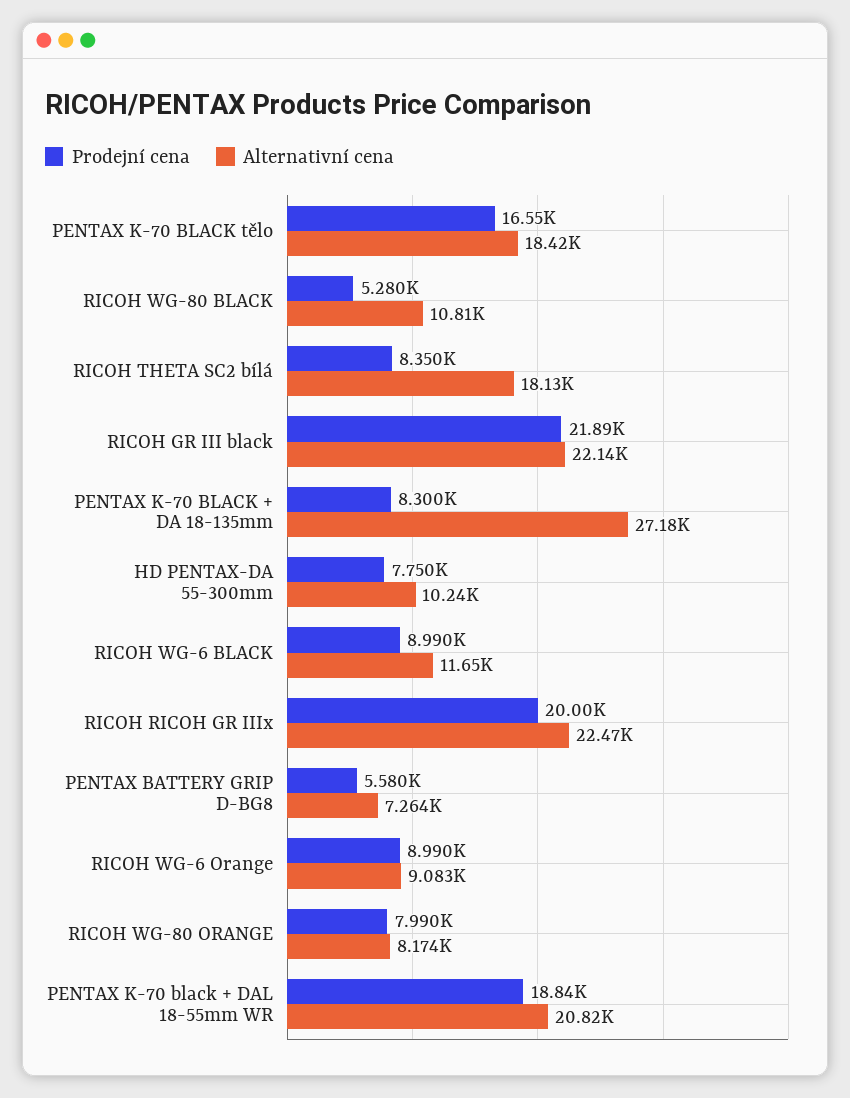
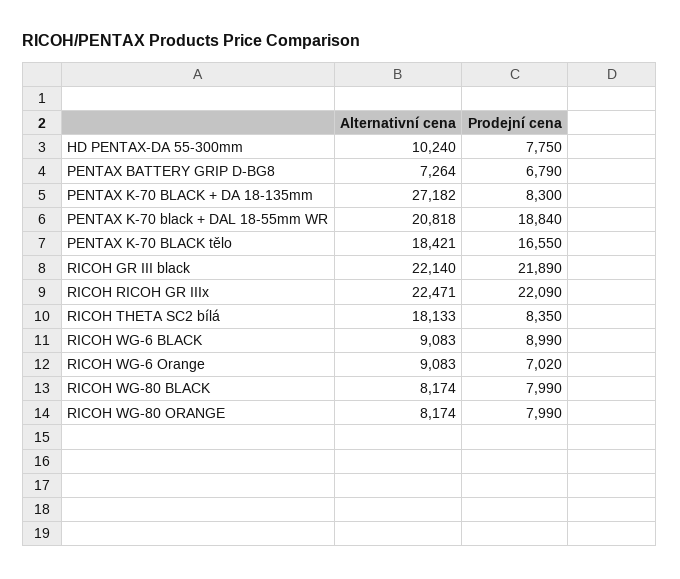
  {
    "Prodejní cena": {
      "PENTAX K-70 BLACK tělo": 16550,
-     "RICOH WG-80 BLACK": 5280,
+     "RICOH WG-80 BLACK": 7990,
      "RICOH THETA SC2 bílá": 8350,
      "RICOH GR III black": 21890,
      "PENTAX K-70 BLACK + DA 18-135mm": 8300,
      "HD PENTAX-DA 55-300mm": 7750,
      "RICOH WG-6 BLACK": 8990,
-     "RICOH RICOH GR IIIx": 20000,
+     "RICOH RICOH GR IIIx": 22090,
-     "PENTAX BATTERY GRIP D-BG8": 5580,
+     "PENTAX BATTERY GRIP D-BG8": 6790,
-     "RICOH WG-6 Orange": 8990,
+     "RICOH WG-6 Orange": 7020,
      "RICOH WG-80 ORANGE": 7990,
      "PENTAX K-70 black + DAL 18-55mm WR": 18840
    },
    "Alternativní cena": {
      "PENTAX K-70 BLACK tělo": 18421,
-     "RICOH WG-80 BLACK": 10810,
+     "RICOH WG-80 BLACK": 8174,
      "RICOH THETA SC2 bílá": 18133,
      "RICOH GR III black": 22140,
      "PENTAX K-70 BLACK + DA 18-135mm": 27182,
      "HD PENTAX-DA 55-300mm": 10240,
-     "RICOH WG-6 BLACK": 11650,
+     "RICOH WG-6 BLACK": 9083,
      "RICOH RICOH GR IIIx": 22471,
      "PENTAX BATTERY GRIP D-BG8": 7264,
      "RICOH WG-6 Orange": 9083,
      "RICOH WG-80 ORANGE": 8174,
      "PENTAX K-70 black + DAL 18-55mm WR": 20818
    }
  }

